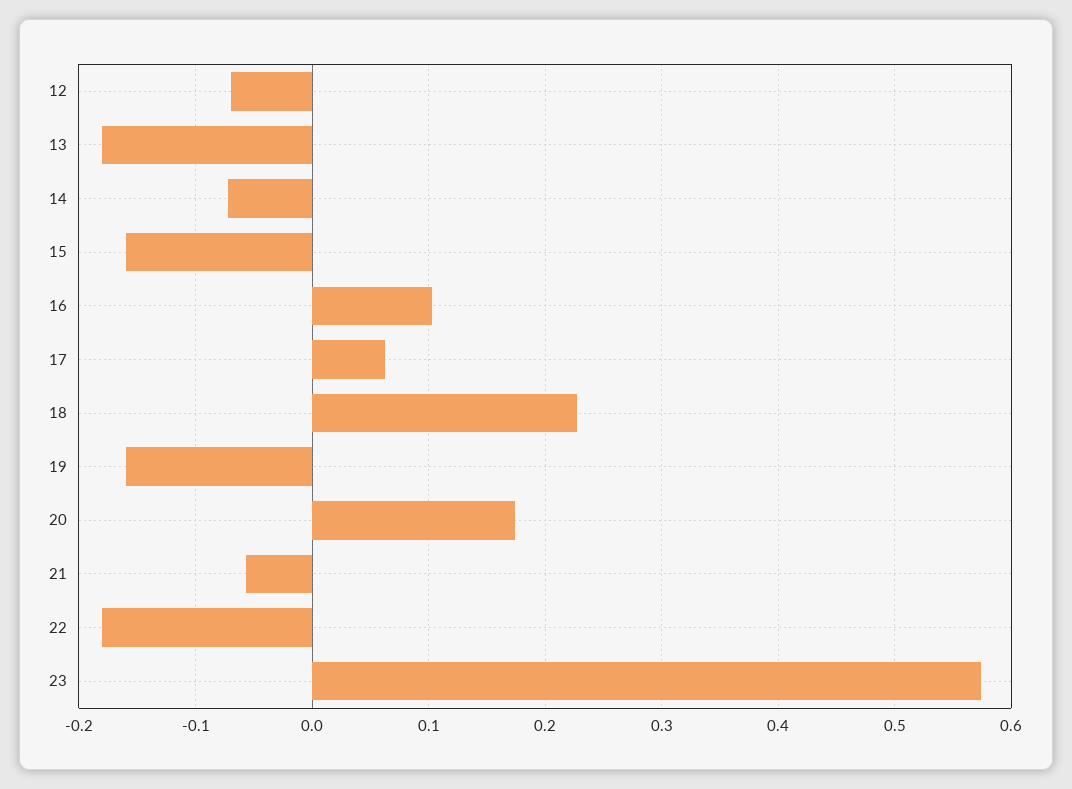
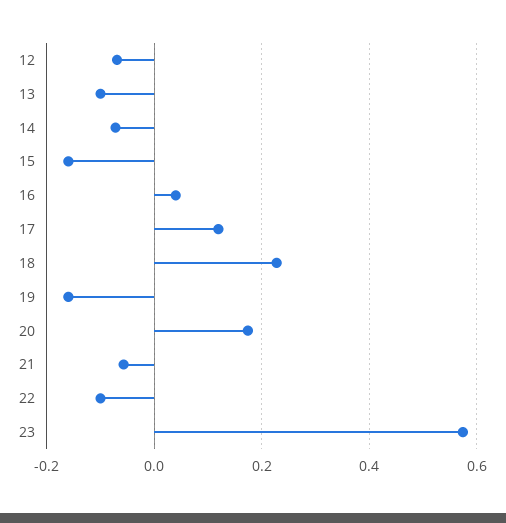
  {
    "12": -0.07,
-   "13": -0.18,
+   "13": -0.1,
    "14": -0.07,
    "15": -0.16,
-   "16": 0.1,
+   "16": 0.04,
-   "17": 0.06,
+   "17": 0.12,
    "18": 0.23,
    "19": -0.16,
    "20": 0.17,
    "21": -0.06,
-   "22": -0.18,
+   "22": -0.1,
    "23": 0.57
  }

